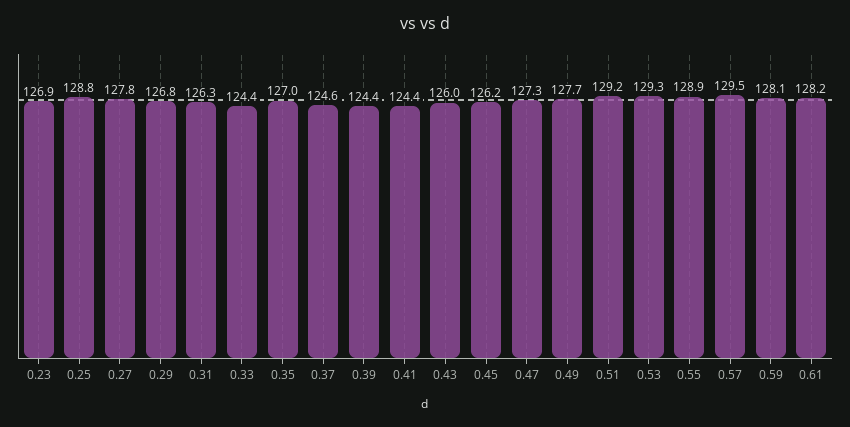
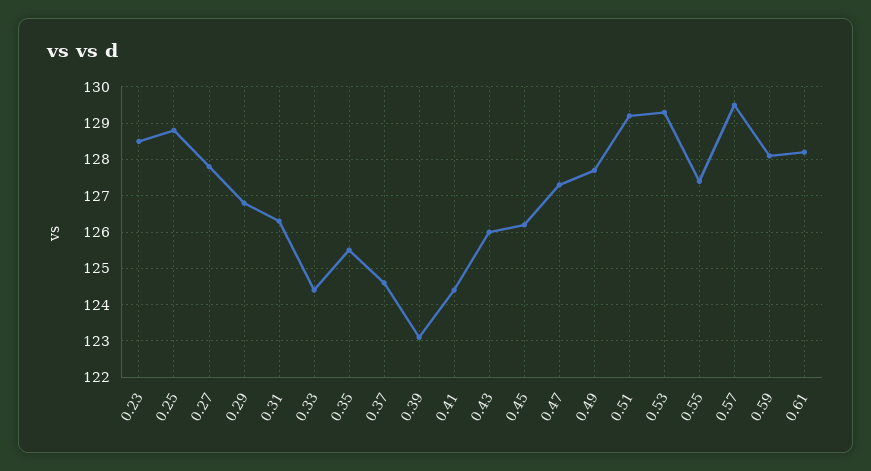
  {
-   "0.23": 126.9,
+   "0.23": 128.5,
    "0.25": 128.8,
    "0.27": 127.8,
    "0.29": 126.8,
    "0.31": 126.3,
    "0.33": 124.4,
-   "0.35": 127,
+   "0.35": 125.5,
    "0.37": 124.6,
-   "0.39": 124.4,
+   "0.39": 123,
    "0.41": 124.4,
    "0.43": 126,
    "0.45": 126.2,
    "0.47": 127.3,
    "0.49": 127.7,
    "0.51": 129.2,
    "0.53": 129.3,
-   "0.55": 128.9,
+   "0.55": 127.5,
    "0.57": 129.5,
    "0.59": 128.1,
    "0.61": 128.2
  }

